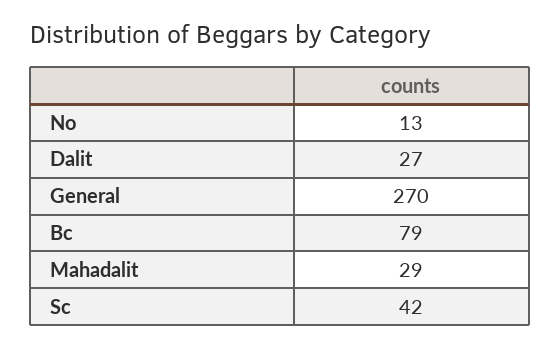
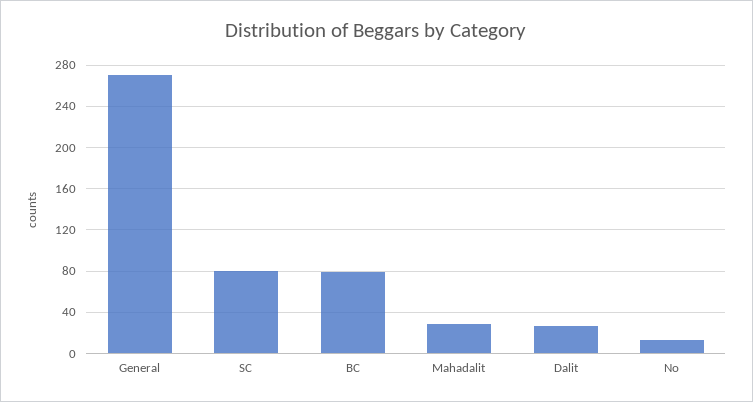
  {
    "No": 13,
    "Dalit": 27,
    "General": 270,
    "Bc": 79,
    "Mahadalit": 29,
-   "Sc": 42
+   "Sc": 80
  }

